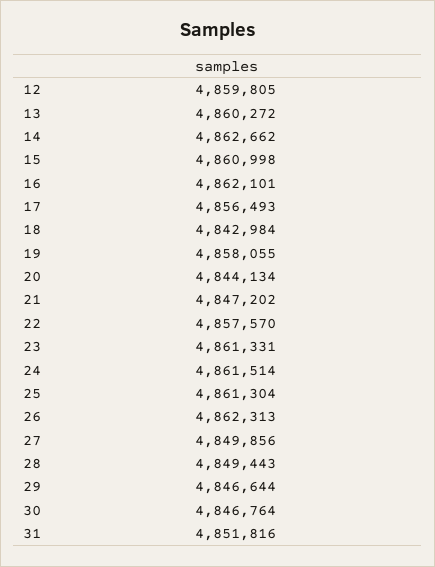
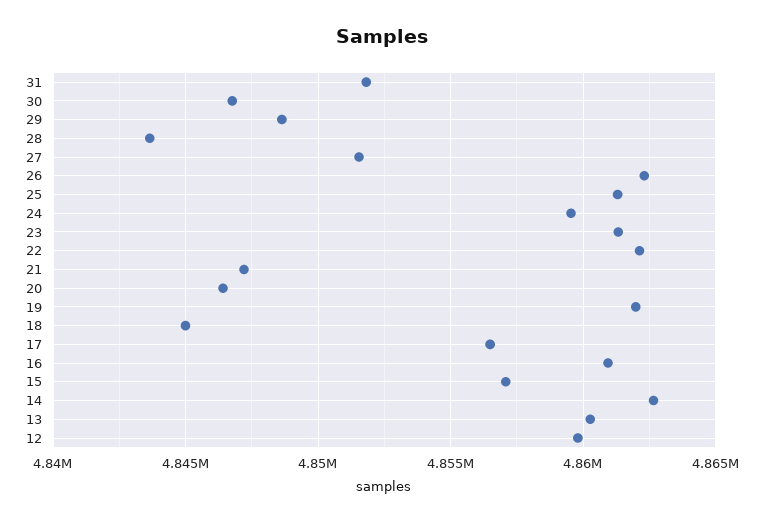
  {
    "12": 4859805,
    "13": 4860272,
    "14": 4862662,
-   "15": 4860998,
+   "15": 4857000,
-   "16": 4862101,
+   "16": 4861000,
    "17": 4856493,
-   "18": 4842984,
+   "18": 4845000,
-   "19": 4858055,
+   "19": 4862000,
-   "20": 4844134,
+   "20": 4846500,
    "21": 4847202,
-   "22": 4857570,
+   "22": 4862000,
    "23": 4861331,
-   "24": 4861514,
+   "24": 4859500,
    "25": 4861304,
    "26": 4862313,
-   "27": 4849856,
+   "27": 4851500,
-   "28": 4849443,
+   "28": 4843500,
-   "29": 4846644,
+   "29": 4848500,
    "30": 4846764,
    "31": 4851816
  }

